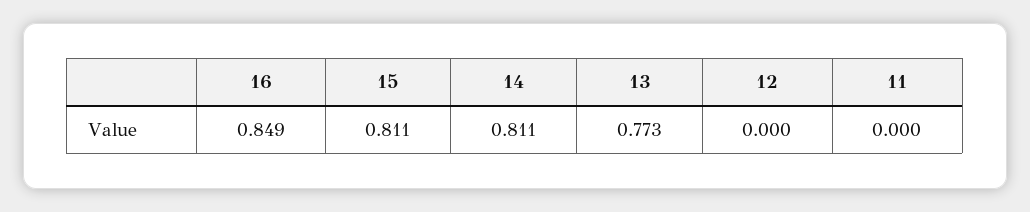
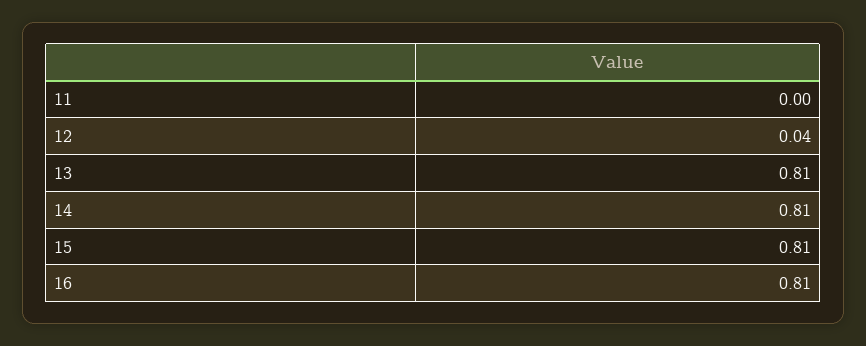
  {
-   "16": 0.849,
+   "16": 0.81,
    "15": 0.811,
    "14": 0.811,
-   "13": 0.773,
+   "13": 0.81,
-   "12": 0,
+   "12": 0.04,
    "11": 0
  }

